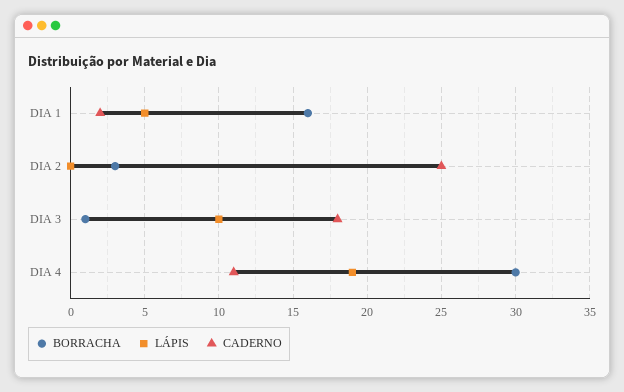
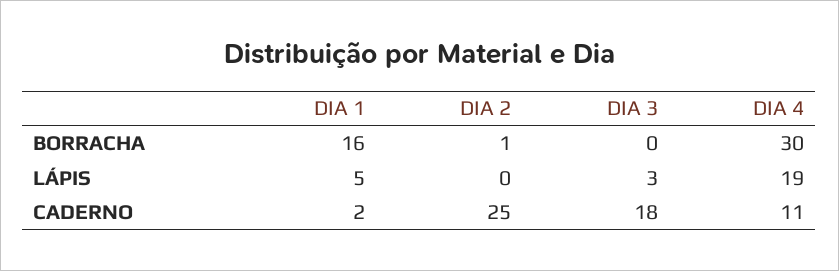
  {
    "BORRACHA": {
      "DIA 1": 16,
-     "DIA 2": 3,
+     "DIA 2": 1,
-     "DIA 3": 1,
+     "DIA 3": 0,
      "DIA 4": 30
    },
    "LÁPIS": {
      "DIA 1": 5,
      "DIA 2": 0,
-     "DIA 3": 10,
+     "DIA 3": 3,
      "DIA 4": 19
    },
    "CADERNO": {
      "DIA 1": 2,
      "DIA 2": 25,
      "DIA 3": 18,
      "DIA 4": 11
    }
  }

